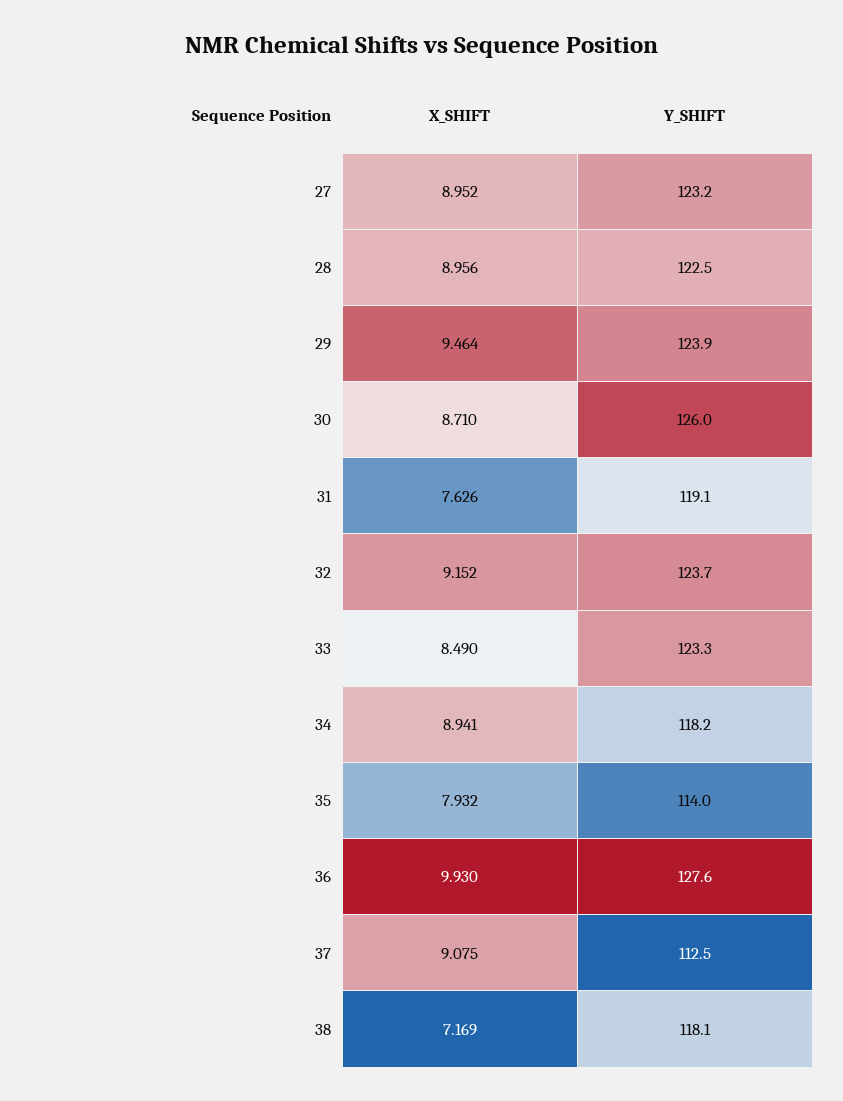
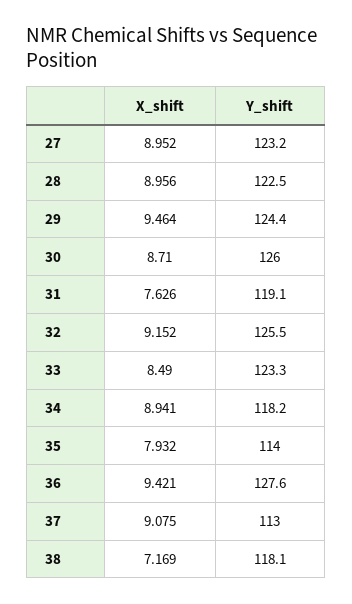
  {
    "X_SHIFT": {
      "27": 8.952,
      "28": 8.956,
      "29": 9.464,
      "30": 8.71,
      "31": 7.626,
      "32": 9.152,
      "33": 8.49,
      "34": 8.941,
      "35": 7.932,
-     "36": 9.93,
+     "36": 9.421,
      "37": 9.075,
      "38": 7.169
    },
    "Y_SHIFT": {
      "27": 123.2,
      "28": 122.5,
-     "29": 123.9,
+     "29": 124.4,
      "30": 126,
      "31": 119.1,
-     "32": 123.7,
+     "32": 125.5,
      "33": 123.3,
      "34": 118.2,
      "35": 114,
      "36": 127.6,
-     "37": 112.5,
+     "37": 113,
      "38": 118.1
    }
  }

